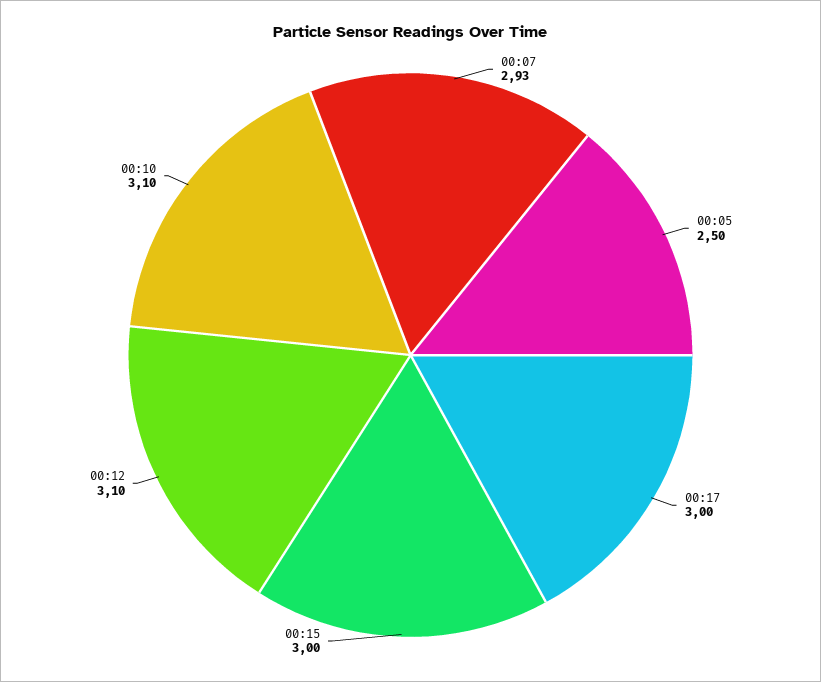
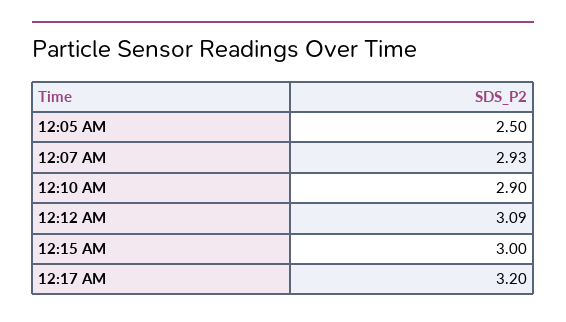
  {
    "00:07": 2.93,
    "00:05": 2.5,
-   "00:17": 3,
+   "00:17": 3.2,
    "00:15": 3,
-   "00:12": 3.1,
+   "00:12": 3.09,
-   "00:10": 3.1
+   "00:10": 2.9
  }

